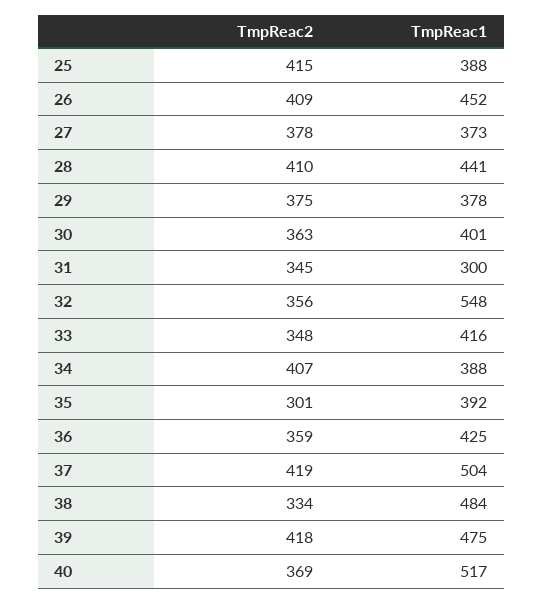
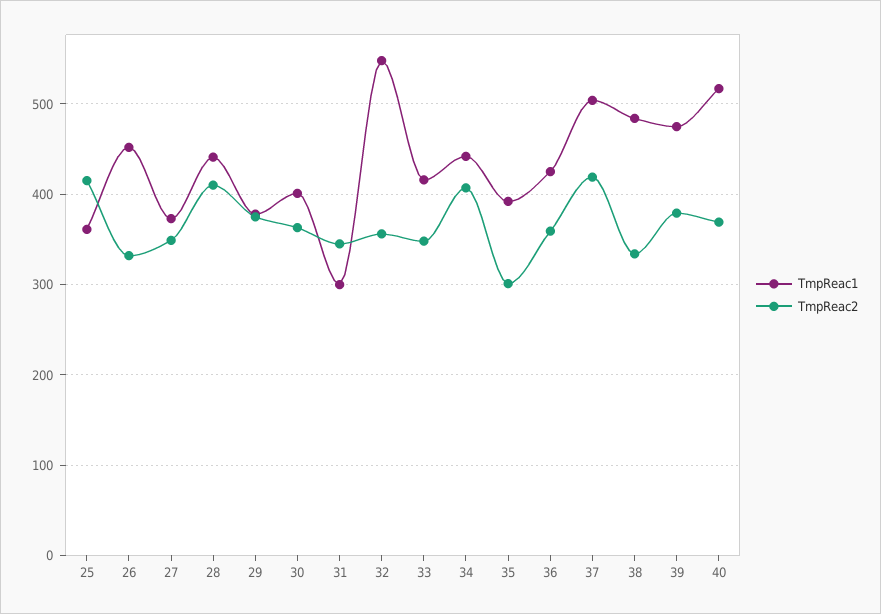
  {
    "TmpReac2": {
      "25": 415,
-     "26": 409,
+     "26": 330,
-     "27": 378,
+     "27": 350,
      "28": 410,
      "29": 375,
      "30": 363,
      "31": 345,
      "32": 356,
      "33": 348,
      "34": 407,
      "35": 301,
      "36": 359,
      "37": 419,
      "38": 334,
-     "39": 418,
+     "39": 380,
      "40": 369
    },
    "TmpReac1": {
-     "25": 388,
+     "25": 360,
      "26": 452,
      "27": 373,
      "28": 441,
      "29": 378,
      "30": 401,
      "31": 300,
      "32": 548,
      "33": 416,
-     "34": 388,
+     "34": 440,
      "35": 392,
      "36": 425,
      "37": 504,
      "38": 484,
      "39": 475,
      "40": 517
    }
  }

